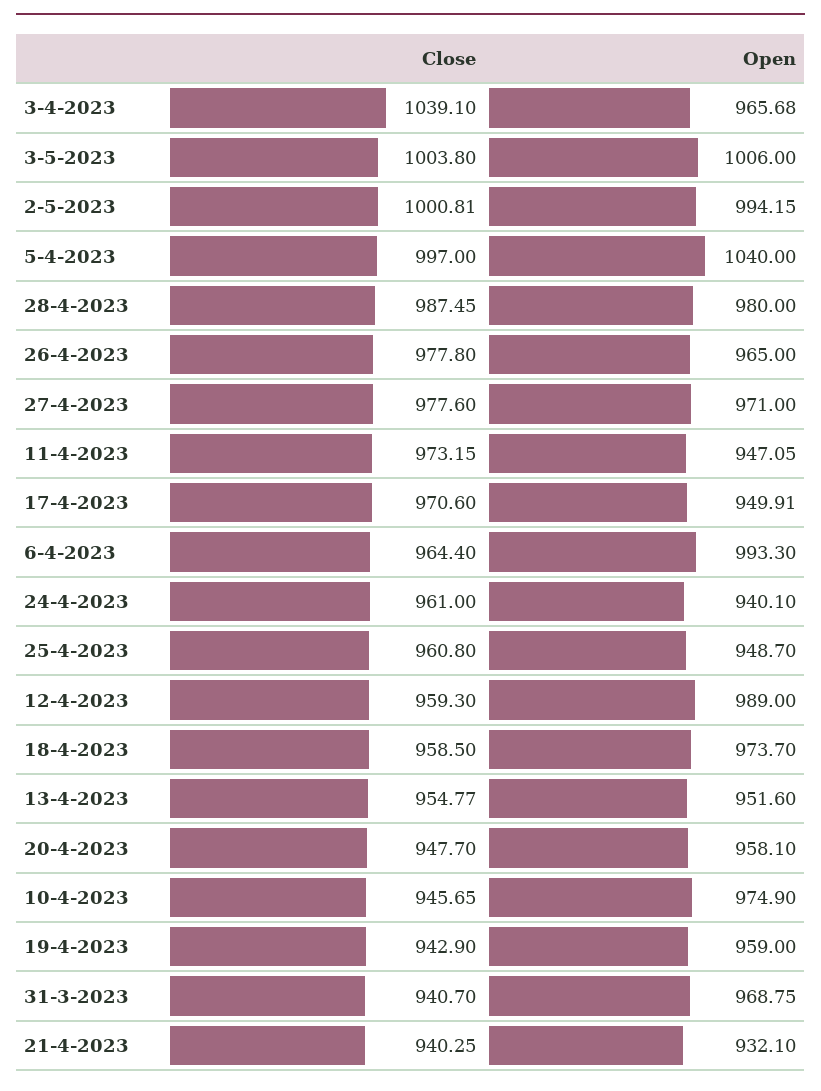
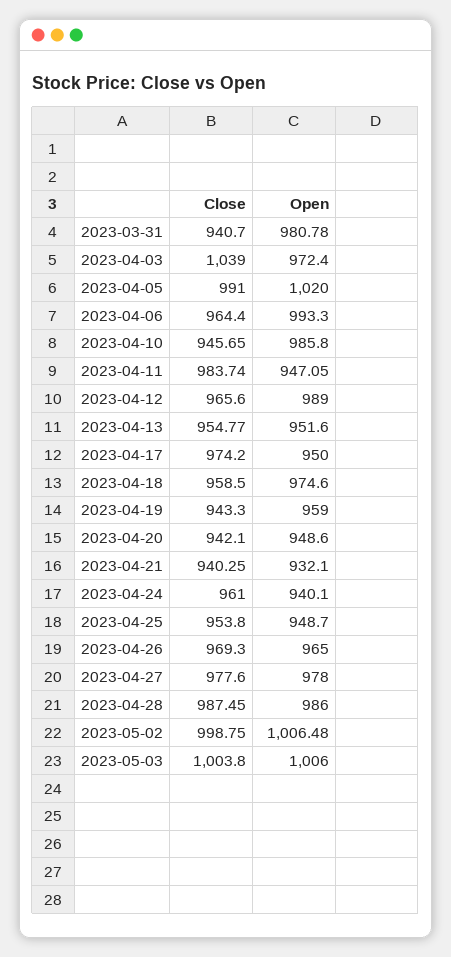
  {
    "Close": {
-     "3-4-2023": 1039.1,
+     "3-4-2023": 1039,
      "3-5-2023": 1003.8,
-     "2-5-2023": 1000.81,
+     "2-5-2023": 998.75,
-     "5-4-2023": 997,
+     "5-4-2023": 991,
      "28-4-2023": 987.45,
-     "26-4-2023": 977.8,
+     "26-4-2023": 969.3,
      "27-4-2023": 977.6,
-     "11-4-2023": 973.15,
+     "11-4-2023": 983.74,
-     "17-4-2023": 970.6,
+     "17-4-2023": 974.2,
      "6-4-2023": 964.4,
      "24-4-2023": 961,
-     "25-4-2023": 960.8,
+     "25-4-2023": 953.8,
-     "12-4-2023": 959.3,
+     "12-4-2023": 965.6,
      "18-4-2023": 958.5,
      "13-4-2023": 954.77,
-     "20-4-2023": 947.7,
+     "20-4-2023": 942.1,
      "10-4-2023": 945.65,
-     "19-4-2023": 942.9,
+     "19-4-2023": 943.3,
      "31-3-2023": 940.7,
      "21-4-2023": 940.25
    },
    "Open": {
-     "3-4-2023": 965.68,
+     "3-4-2023": 972.4,
      "3-5-2023": 1006,
-     "2-5-2023": 994.15,
+     "2-5-2023": 1006.48,
-     "5-4-2023": 1040,
+     "5-4-2023": 1020,
-     "28-4-2023": 980,
+     "28-4-2023": 986,
      "26-4-2023": 965,
-     "27-4-2023": 971,
+     "27-4-2023": 978,
      "11-4-2023": 947.05,
-     "17-4-2023": 949.91,
+     "17-4-2023": 950,
      "6-4-2023": 993.3,
      "24-4-2023": 940.1,
      "25-4-2023": 948.7,
      "12-4-2023": 989,
-     "18-4-2023": 973.7,
+     "18-4-2023": 974.6,
      "13-4-2023": 951.6,
-     "20-4-2023": 958.1,
+     "20-4-2023": 948.6,
-     "10-4-2023": 974.9,
+     "10-4-2023": 985.8,
      "19-4-2023": 959,
-     "31-3-2023": 968.75,
+     "31-3-2023": 980.78,
      "21-4-2023": 932.1
    }
  }

